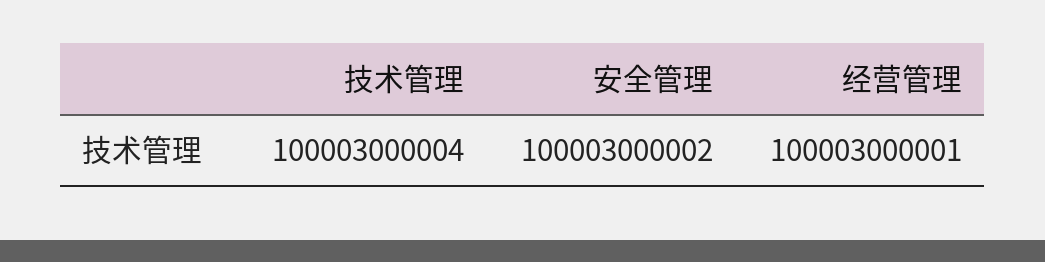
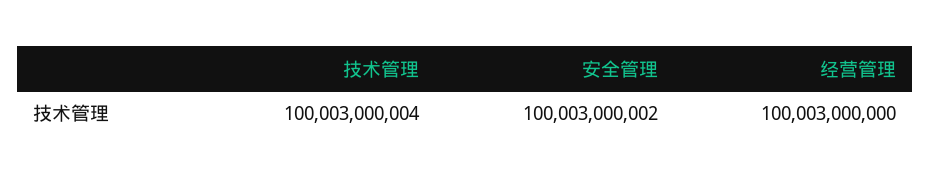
  {
    "技术管理": 100003000004,
    "安全管理": 100003000002,
-   "经营管理": 100003000001
+   "经营管理": 100003000000
  }

